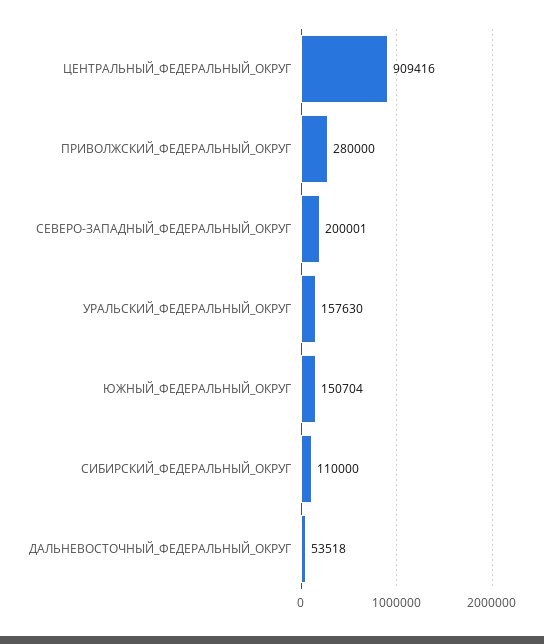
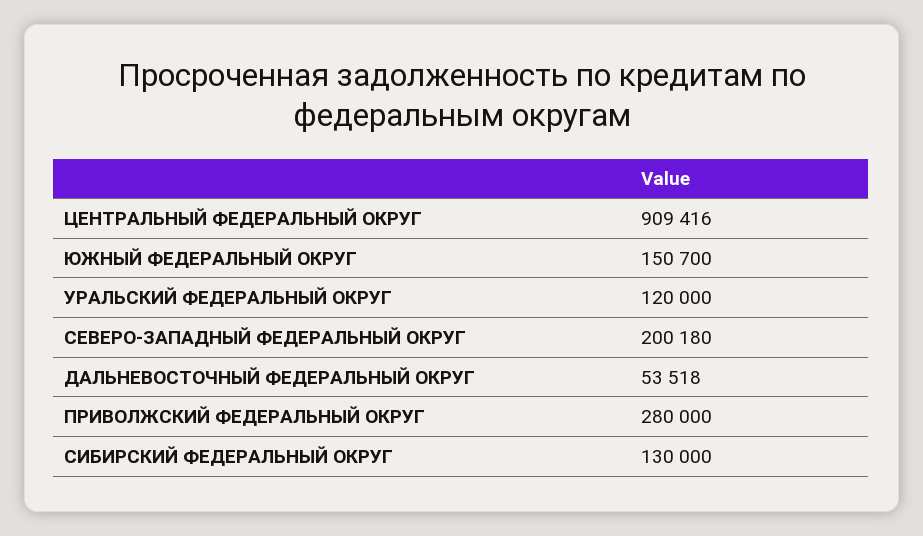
  {
    "ЦЕНТРАЛЬНЫЙ_ФЕДЕРАЛЬНЫЙ_ОКРУГ": 909416,
    "ПРИВОЛЖСКИЙ_ФЕДЕРАЛЬНЫЙ_ОКРУГ": 280000,
-   "СЕВЕРО-ЗАПАДНЫЙ_ФЕДЕРАЛЬНЫЙ_ОКРУГ": 200001,
+   "СЕВЕРО-ЗАПАДНЫЙ_ФЕДЕРАЛЬНЫЙ_ОКРУГ": 200180,
-   "УРАЛЬСКИЙ_ФЕДЕРАЛЬНЫЙ_ОКРУГ": 157630,
+   "УРАЛЬСКИЙ_ФЕДЕРАЛЬНЫЙ_ОКРУГ": 120000,
-   "ЮЖНЫЙ_ФЕДЕРАЛЬНЫЙ_ОКРУГ": 150704,
+   "ЮЖНЫЙ_ФЕДЕРАЛЬНЫЙ_ОКРУГ": 150700,
-   "СИБИРСКИЙ_ФЕДЕРАЛЬНЫЙ_ОКРУГ": 110000,
+   "СИБИРСКИЙ_ФЕДЕРАЛЬНЫЙ_ОКРУГ": 130000,
    "ДАЛЬНЕВОСТОЧНЫЙ_ФЕДЕРАЛЬНЫЙ_ОКРУГ": 53518
  }

